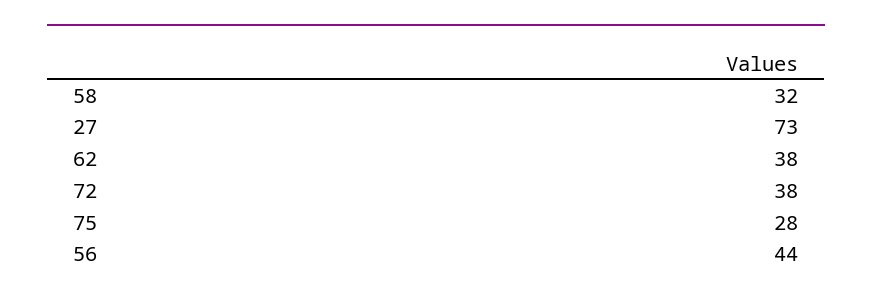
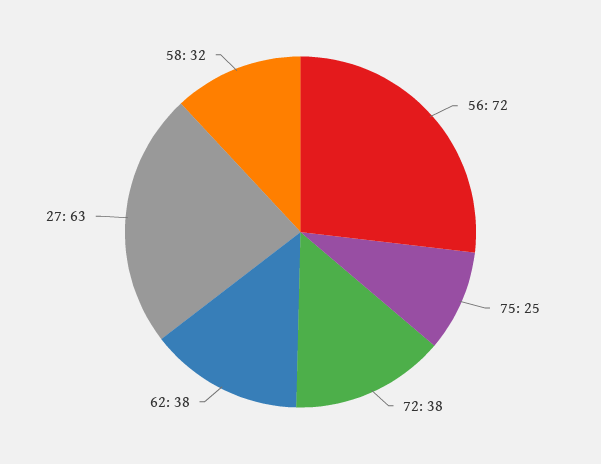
  {
    "58": 32,
-   "27": 73,
+   "27": 63,
    "62": 38,
    "72": 38,
-   "75": 28,
+   "75": 25,
-   "56": 44
+   "56": 72
  }

